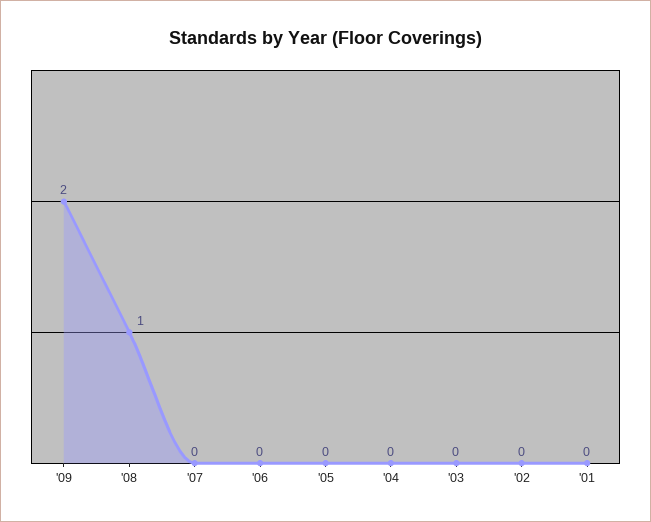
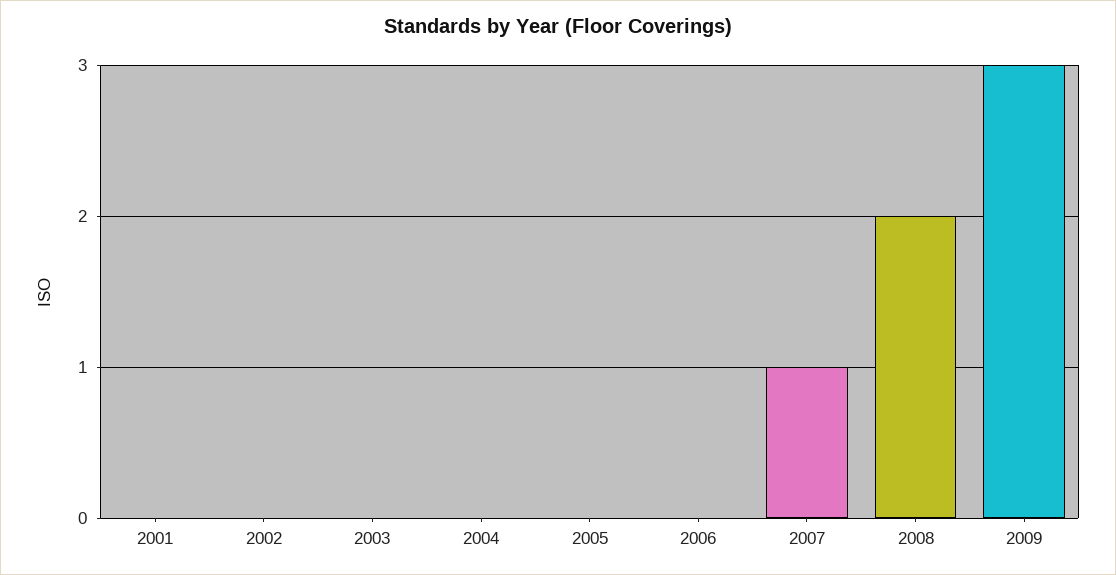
  {
-   "'09": 2,
+   "'09": 3,
-   "'08": 1,
+   "'08": 2,
-   "'07": 0,
+   "'07": 1,
    "'06": 0,
    "'05": 0,
    "'04": 0,
    "'03": 0,
    "'02": 0,
    "'01": 0
  }

